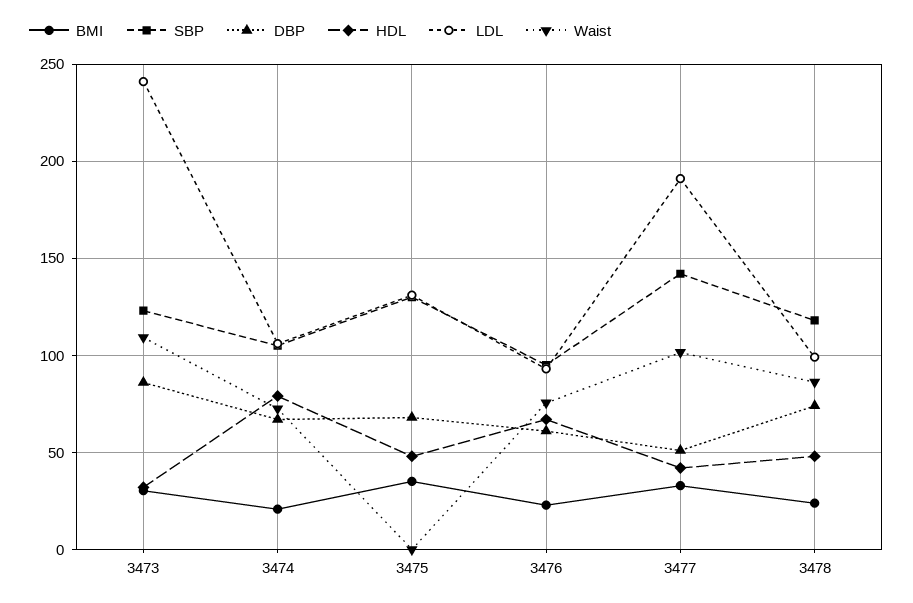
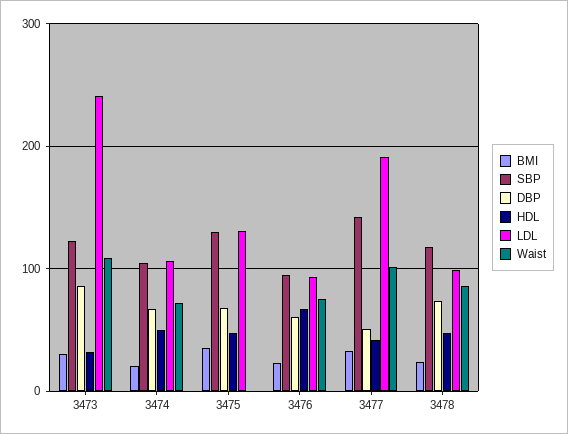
  {
    "BMI": {
      "3473": 30,
      "3474": 20,
      "3475": 35,
      "3476": 25,
      "3477": 35,
      "3478": 25
    },
    "SBP": {
      "3473": 125,
      "3474": 105,
      "3475": 130,
      "3476": 95,
      "3477": 140,
      "3478": 120
    },
    "DBP": {
      "3473": 85,
      "3474": 65,
      "3475": 70,
      "3476": 60,
      "3477": 50,
      "3478": 75
    },
    "HDL": {
      "3473": 30,
-     "3474": 80,
+     "3474": 50,
      "3475": 50,
      "3476": 65,
      "3477": 40,
      "3478": 50
    },
    "LDL": {
      "3473": 240,
      "3474": 105,
      "3475": 130,
      "3476": 95,
      "3477": 190,
      "3478": 100
    },
    "Waist": {
      "3473": 110,
      "3474": 75,
      "3475": 0,
      "3476": 75,
      "3477": 100,
      "3478": 85
    }
  }

